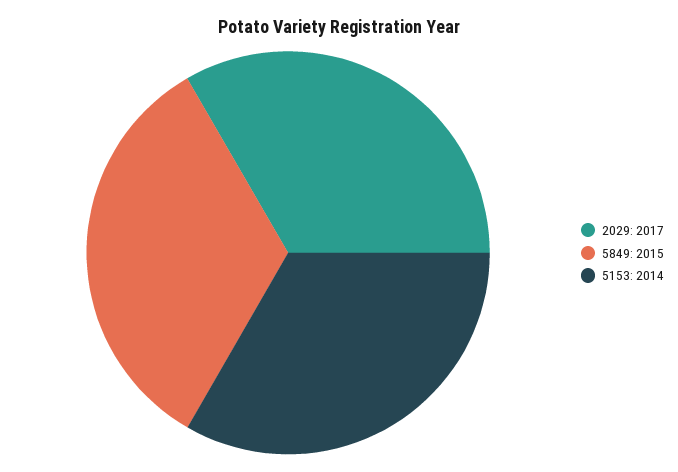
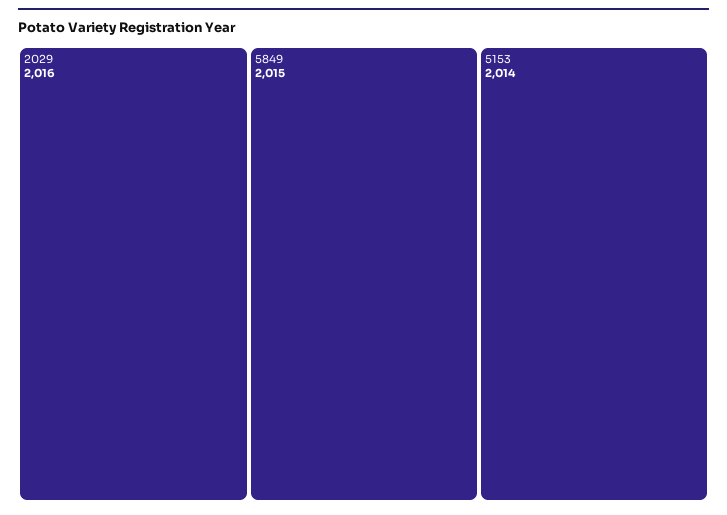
  {
-   "2029": 2017,
+   "2029": 2016,
    "5849": 2015,
    "5153": 2014
  }

